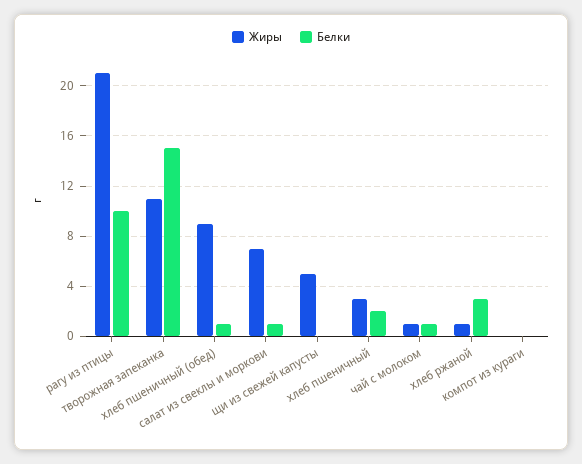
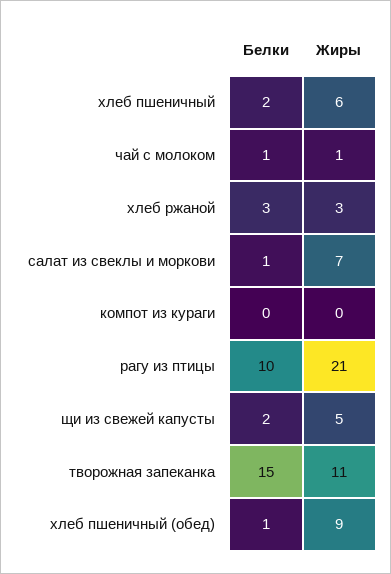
  {
    "Жиры": {
      "рагу из птицы": 21,
      "творожная запеканка": 11,
      "хлеб пшеничный (обед)": 9,
      "салат из свеклы и моркови": 7,
      "щи из свежей капусты": 5,
-     "хлеб пшеничный": 3,
+     "хлеб пшеничный": 6,
      "чай с молоком": 1,
-     "хлеб ржаной": 1,
+     "хлеб ржаной": 3,
      "компот из кураги": 0
    },
    "Белки": {
      "рагу из птицы": 10,
      "творожная запеканка": 15,
      "хлеб пшеничный (обед)": 1,
      "салат из свеклы и моркови": 1,
-     "щи из свежей капусты": 0,
+     "щи из свежей капусты": 2,
      "хлеб пшеничный": 2,
      "чай с молоком": 1,
      "хлеб ржаной": 3,
      "компот из кураги": 0
    }
  }

